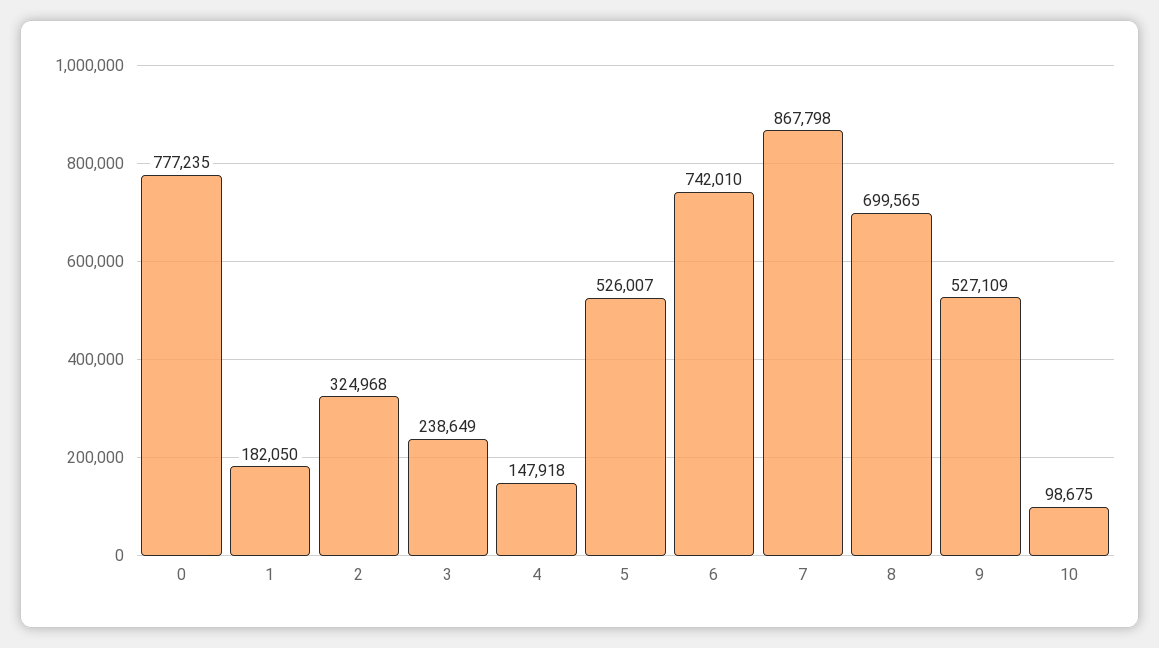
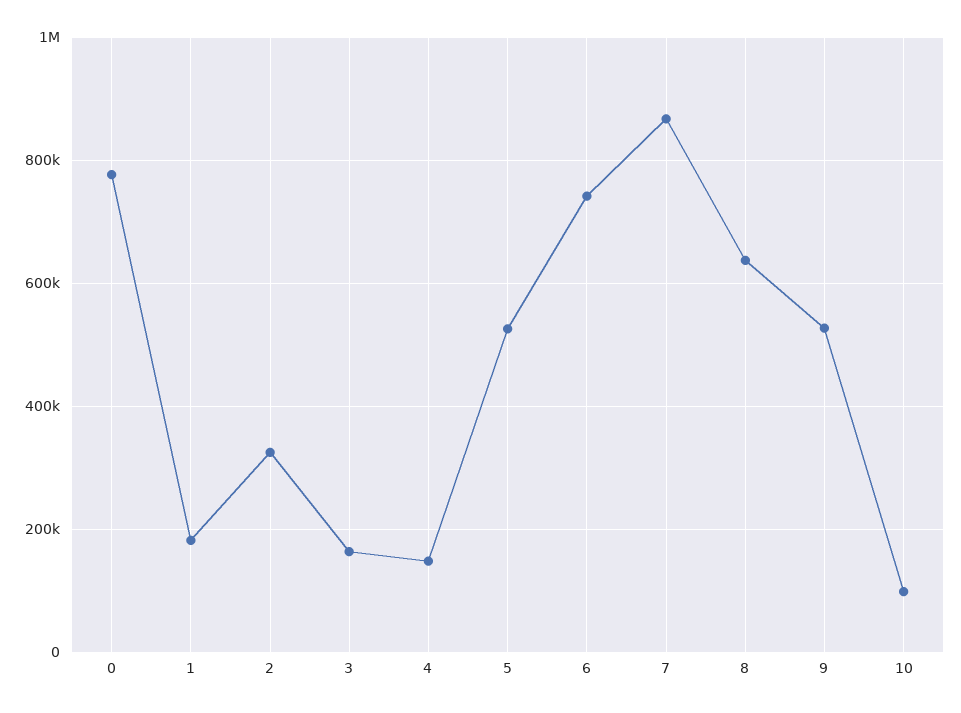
  {
    "0": 777235,
    "1": 182050,
    "2": 324968,
-   "3": 238649,
+   "3": 160000,
    "4": 147918,
    "5": 526007,
    "6": 742010,
    "7": 867798,
-   "8": 699565,
+   "8": 640000,
    "9": 527109,
    "10": 98675
  }

